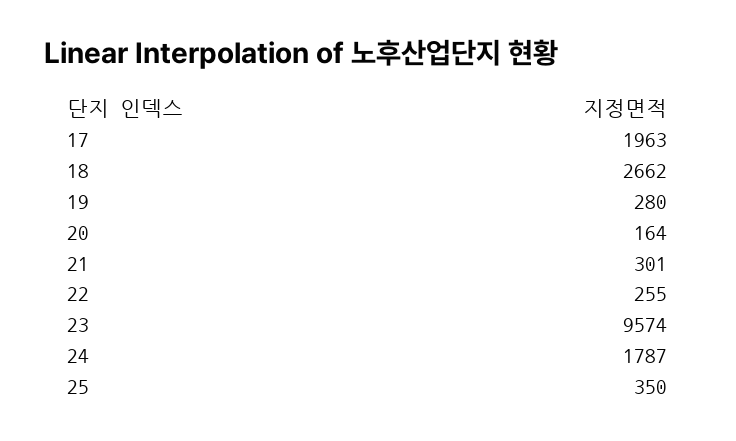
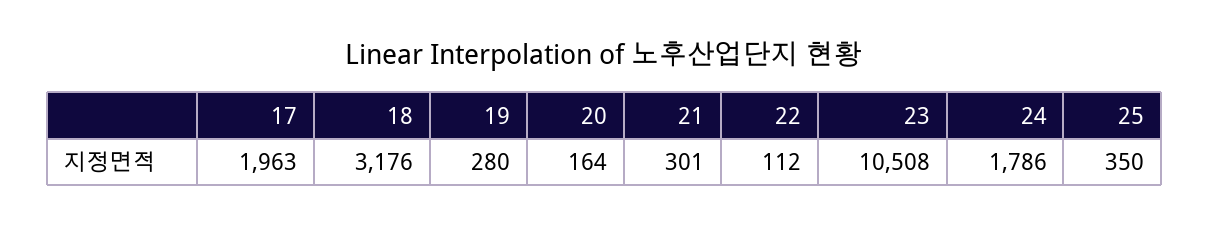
  {
    "17": 1963,
-   "18": 2662,
+   "18": 3176,
    "19": 280,
    "20": 164,
    "21": 301,
-   "22": 255,
+   "22": 112,
-   "23": 9574,
+   "23": 10508,
-   "24": 1787,
+   "24": 1786,
    "25": 350
  }

